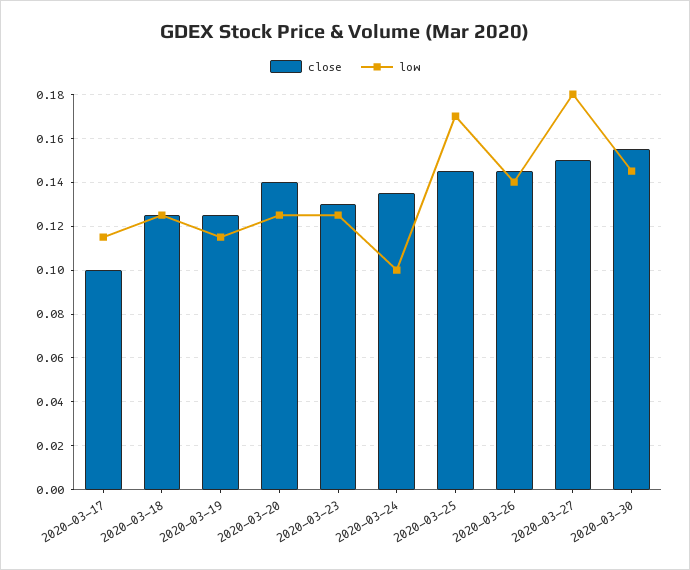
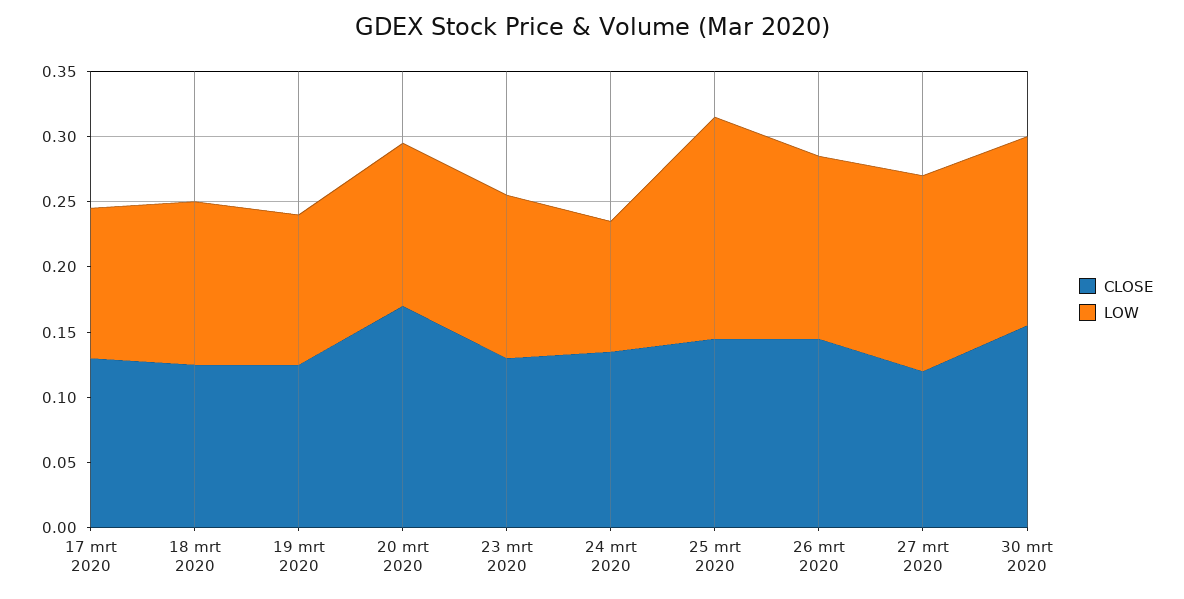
  {
    "close": {
-     "2020-03-17": 0.1,
+     "2020-03-17": 0.13,
      "2020-03-18": 0.125,
      "2020-03-19": 0.125,
-     "2020-03-20": 0.14,
+     "2020-03-20": 0.17,
      "2020-03-23": 0.13,
      "2020-03-24": 0.135,
      "2020-03-25": 0.145,
      "2020-03-26": 0.145,
-     "2020-03-27": 0.15,
+     "2020-03-27": 0.12,
      "2020-03-30": 0.155
    },
    "low": {
      "2020-03-17": 0.115,
      "2020-03-18": 0.125,
      "2020-03-19": 0.115,
      "2020-03-20": 0.125,
      "2020-03-23": 0.125,
      "2020-03-24": 0.1,
      "2020-03-25": 0.17,
      "2020-03-26": 0.14,
-     "2020-03-27": 0.18,
+     "2020-03-27": 0.15,
      "2020-03-30": 0.145
    }
  }

